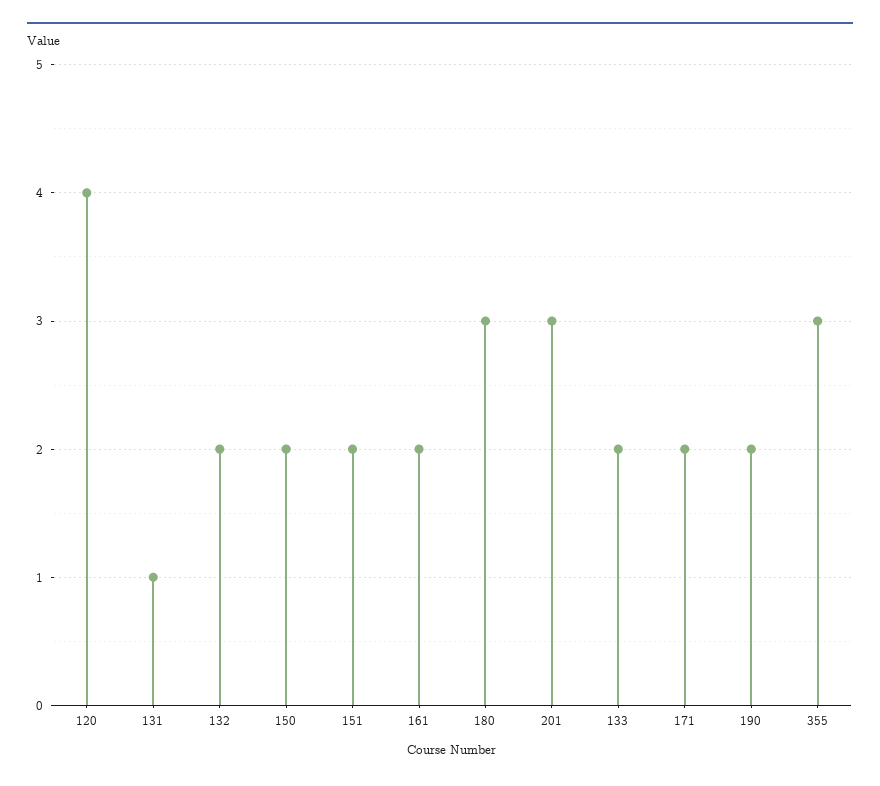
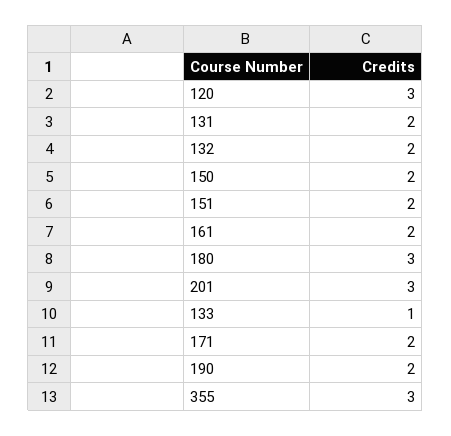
  {
-   "120": 4,
+   "120": 3,
-   "131": 1,
+   "131": 2,
    "132": 2,
    "150": 2,
    "151": 2,
    "161": 2,
    "180": 3,
    "201": 3,
-   "133": 2,
+   "133": 1,
    "171": 2,
    "190": 2,
    "355": 3
  }

